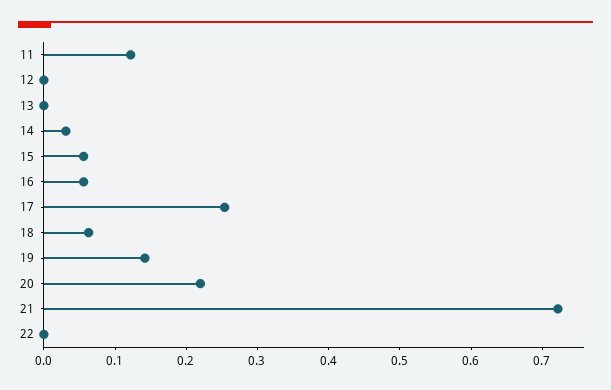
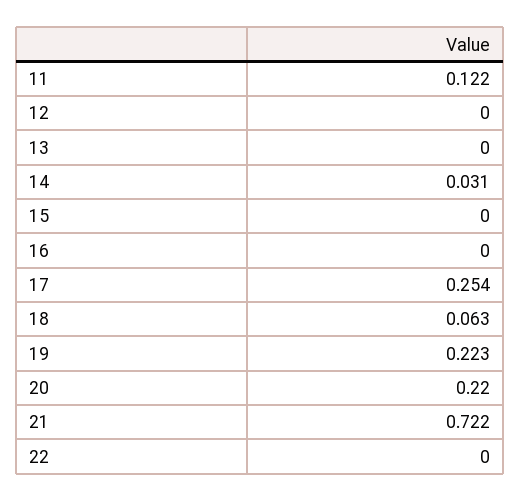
  {
    "11": 0.122,
    "12": 0,
    "13": 0,
    "14": 0.031,
-   "15": 0.06,
+   "15": 0,
-   "16": 0.06,
+   "16": 0,
    "17": 0.254,
    "18": 0.063,
-   "19": 0.14,
+   "19": 0.223,
    "20": 0.22,
    "21": 0.722,
    "22": 0
  }

